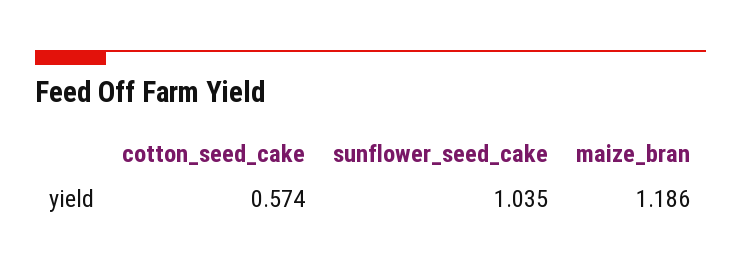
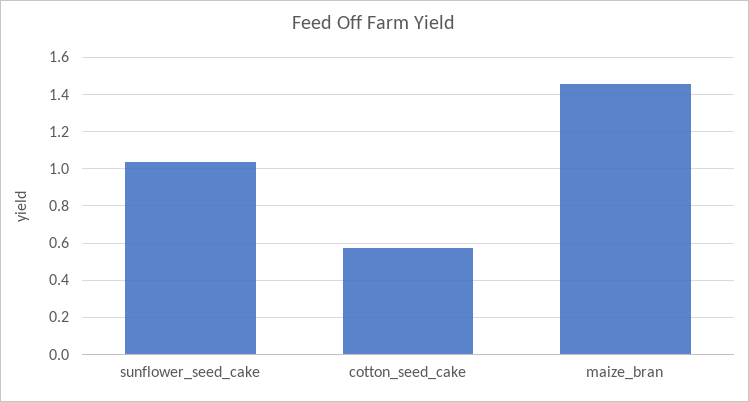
  {
    "cotton_seed_cake": 0.574,
    "sunflower_seed_cake": 1.035,
-   "maize_bran": 1.186
+   "maize_bran": 1.45
  }

